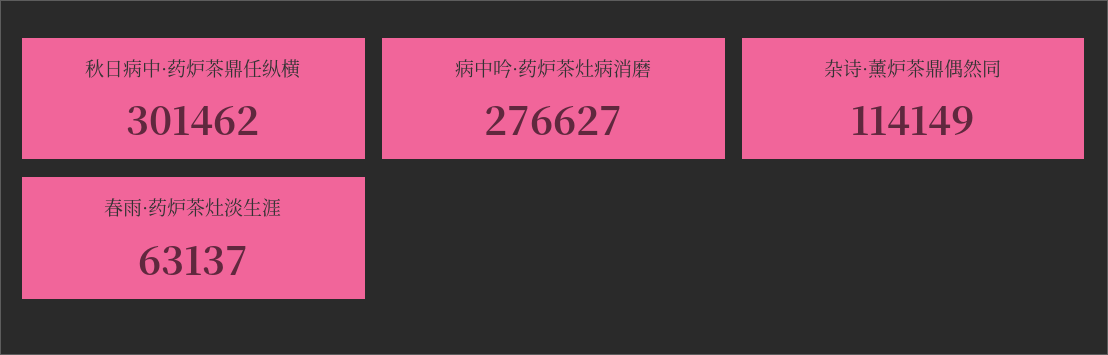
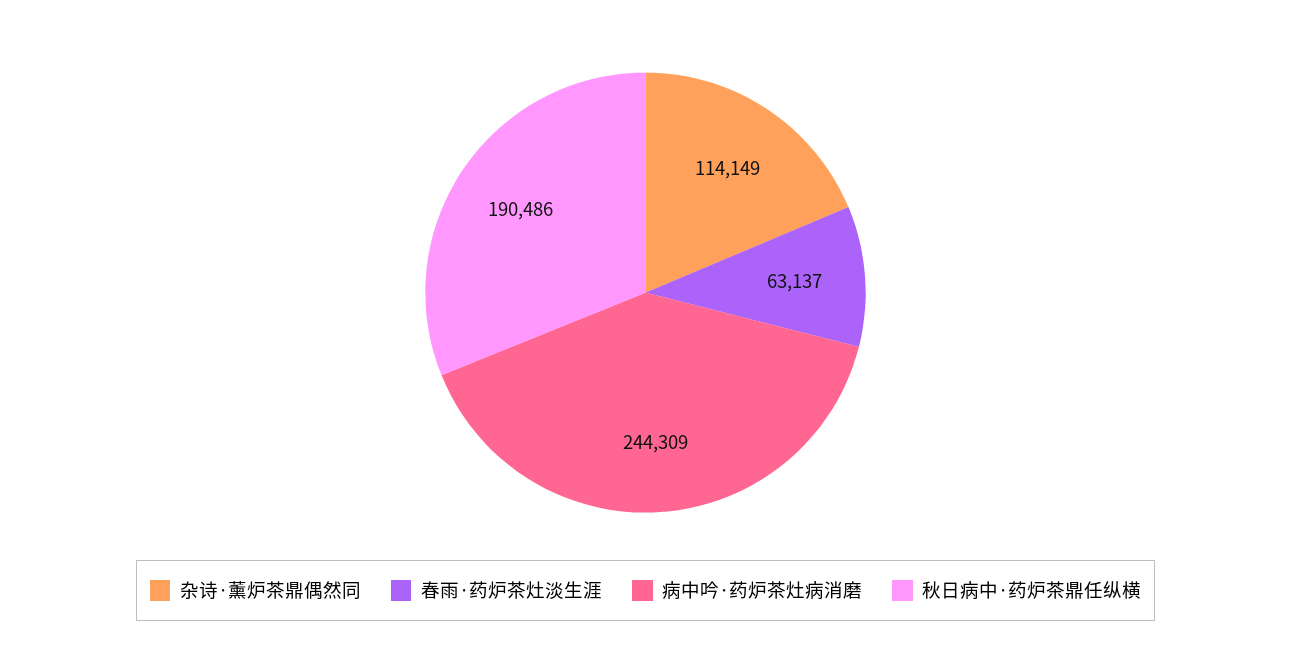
  {
-   "秋日病中·药炉茶鼎任纵横": 301462,
+   "秋日病中·药炉茶鼎任纵横": 190486,
-   "病中吟·药炉茶灶病消磨": 276627,
+   "病中吟·药炉茶灶病消磨": 244309,
    "杂诗·薰炉茶鼎偶然同": 114149,
    "春雨·药炉茶灶淡生涯": 63137
  }

